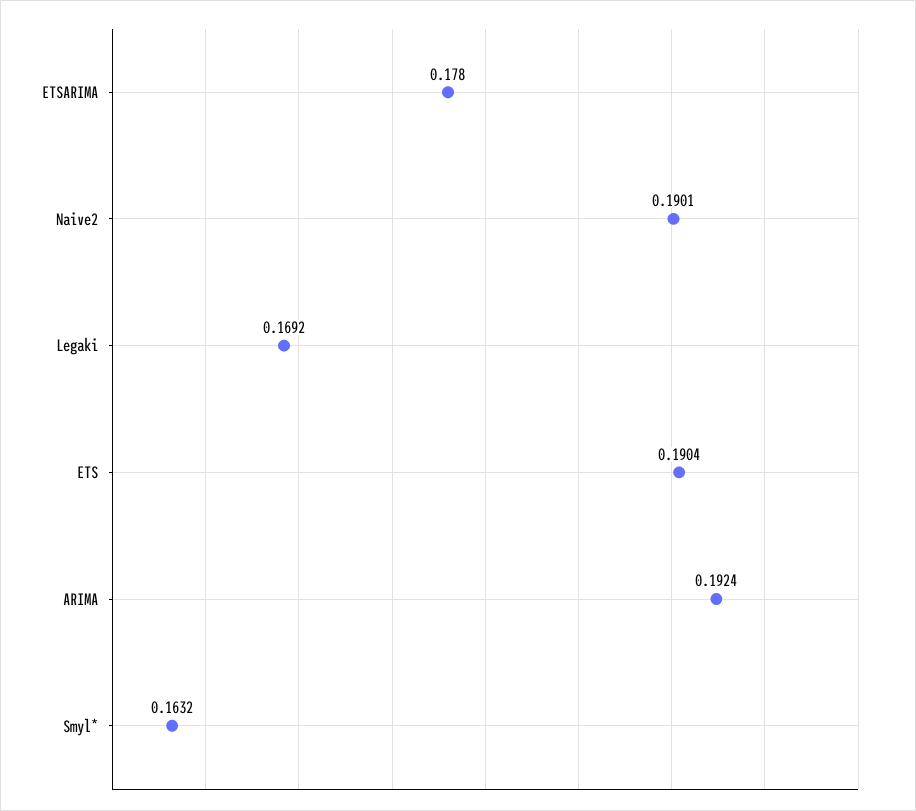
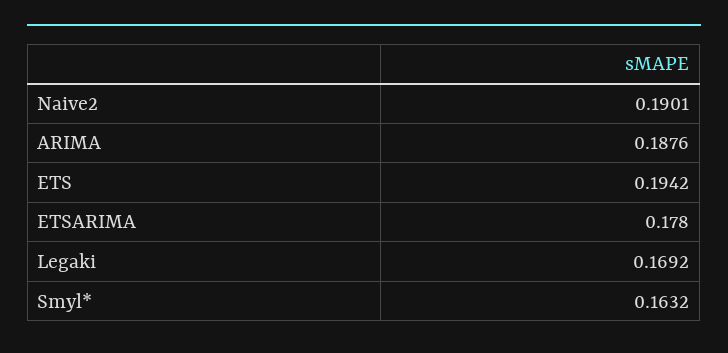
  {
    "ETSARIMA": 0.178,
    "Naive2": 0.1901,
    "Legaki": 0.1692,
-   "ETS": 0.1904,
+   "ETS": 0.1942,
-   "ARIMA": 0.1924,
+   "ARIMA": 0.1876,
    "Smyl*": 0.1632
  }

